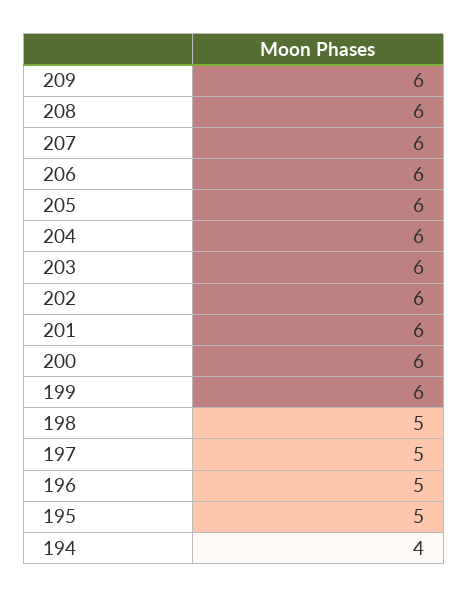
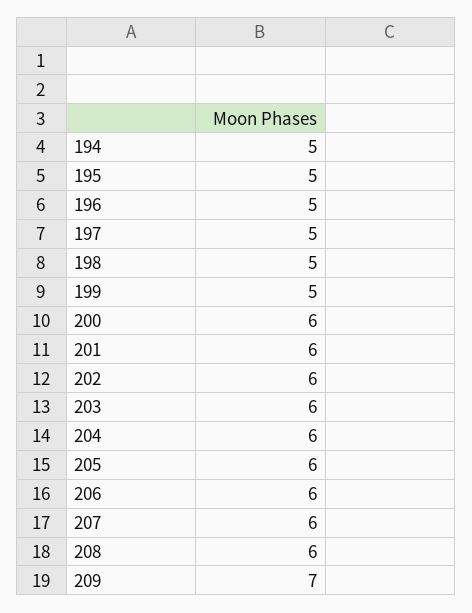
  {
-   "209": 6,
+   "209": 7,
    "208": 6,
    "207": 6,
    "206": 6,
    "205": 6,
    "204": 6,
    "203": 6,
    "202": 6,
    "201": 6,
    "200": 6,
-   "199": 6,
+   "199": 5,
    "198": 5,
    "197": 5,
    "196": 5,
    "195": 5,
-   "194": 4
+   "194": 5
  }

